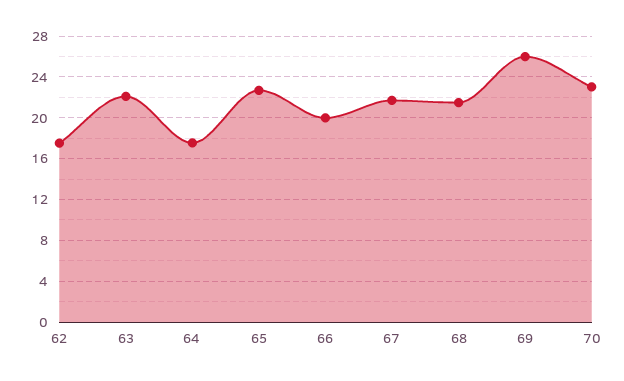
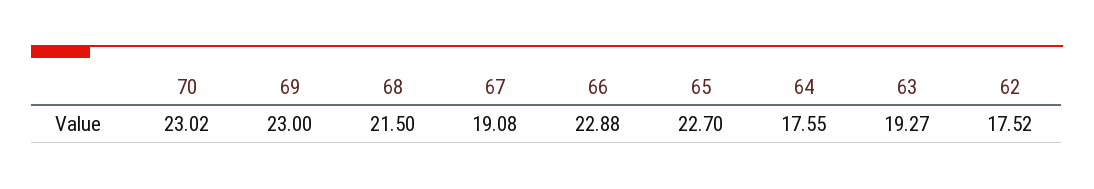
  {
    "62": 17.52,
-   "63": 22,
+   "63": 19.27,
    "64": 17.55,
    "65": 22.7,
-   "66": 20,
+   "66": 22.88,
-   "67": 22,
+   "67": 19.08,
    "68": 21.5,
-   "69": 26,
+   "69": 23,
    "70": 23.02
  }

